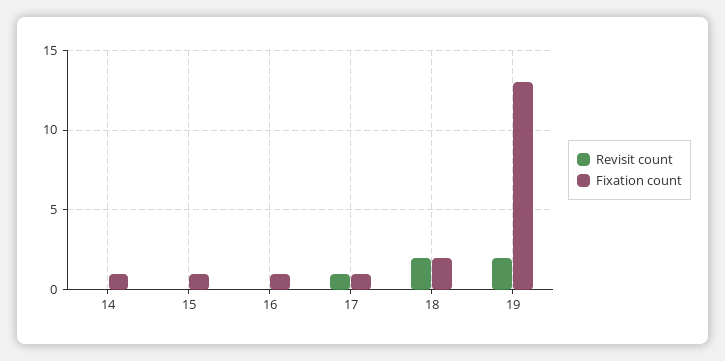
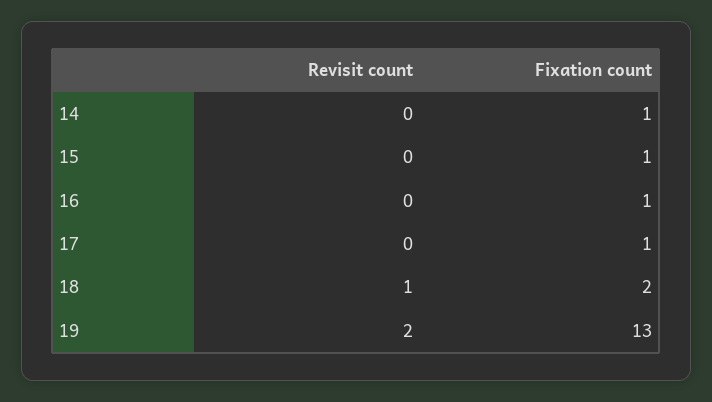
  {
    "Revisit count": {
      "14": 0,
      "15": 0,
      "16": 0,
-     "17": 1,
+     "17": 0,
-     "18": 2,
+     "18": 1,
      "19": 2
    },
    "Fixation count": {
      "14": 1,
      "15": 1,
      "16": 1,
      "17": 1,
      "18": 2,
      "19": 13
    }
  }

